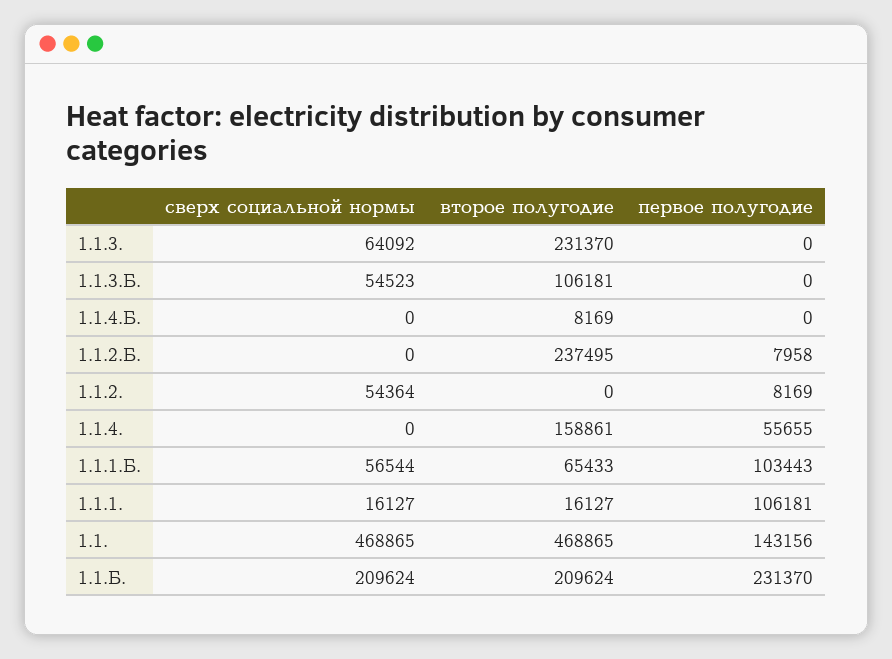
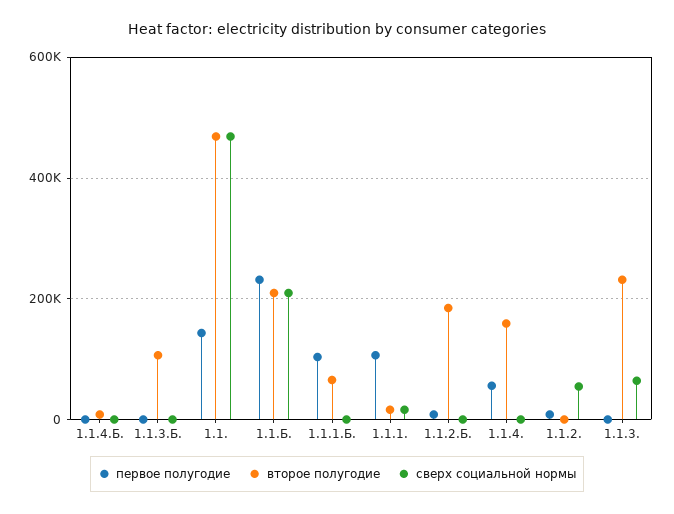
  {
    "сверх социальной нормы": {
      "1.1.3.": 64092,
-     "1.1.3.Б.": 54523,
+     "1.1.3.Б.": 0,
      "1.1.4.Б.": 0,
      "1.1.2.Б.": 0,
      "1.1.2.": 54364,
      "1.1.4.": 0,
-     "1.1.1.Б.": 56544,
+     "1.1.1.Б.": 0,
      "1.1.1.": 16127,
      "1.1.": 468865,
      "1.1.Б.": 209624
    },
    "второе полугодие": {
      "1.1.3.": 231370,
      "1.1.3.Б.": 106181,
      "1.1.4.Б.": 8169,
-     "1.1.2.Б.": 237495,
+     "1.1.2.Б.": 180000,
      "1.1.2.": 0,
      "1.1.4.": 158861,
      "1.1.1.Б.": 65433,
      "1.1.1.": 16127,
      "1.1.": 468865,
      "1.1.Б.": 209624
    },
    "первое полугодие": {
      "1.1.3.": 0,
      "1.1.3.Б.": 0,
      "1.1.4.Б.": 0,
      "1.1.2.Б.": 7958,
      "1.1.2.": 8169,
      "1.1.4.": 55655,
      "1.1.1.Б.": 103443,
      "1.1.1.": 106181,
      "1.1.": 143156,
      "1.1.Б.": 231370
    }
  }

